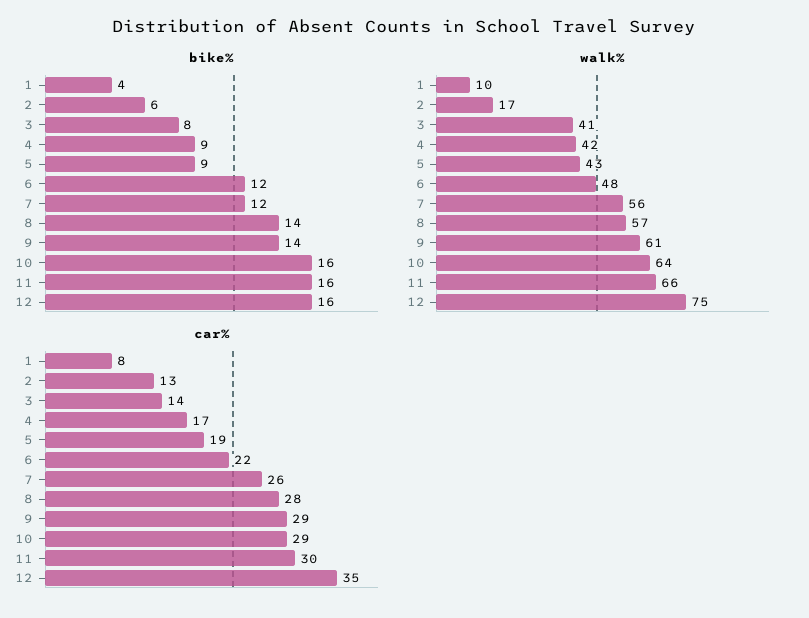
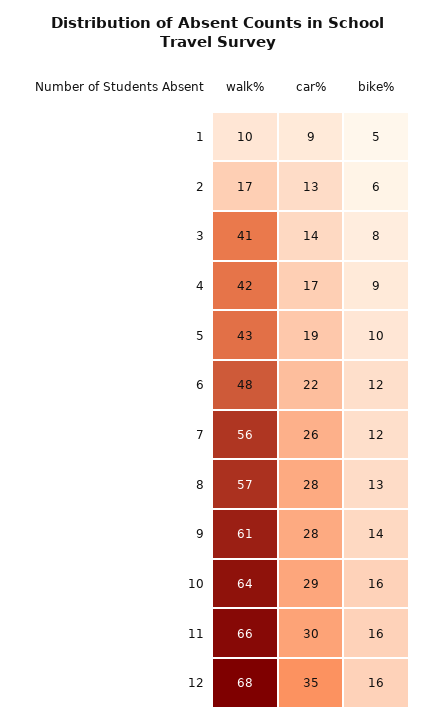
  {
    "bike%": {
-     "1": 4,
+     "1": 5,
      "2": 6,
      "3": 8,
      "4": 9,
-     "5": 9,
+     "5": 10,
      "6": 12,
      "7": 12,
-     "8": 14,
+     "8": 13,
      "9": 14,
      "10": 16,
      "11": 16,
      "12": 16
    },
    "walk%": {
      "1": 10,
      "2": 17,
      "3": 41,
      "4": 42,
      "5": 43,
      "6": 48,
      "7": 56,
      "8": 57,
      "9": 61,
      "10": 64,
      "11": 66,
-     "12": 75
+     "12": 68
    },
    "car%": {
-     "1": 8,
+     "1": 9,
      "2": 13,
      "3": 14,
      "4": 17,
      "5": 19,
      "6": 22,
      "7": 26,
      "8": 28,
-     "9": 29,
+     "9": 28,
      "10": 29,
      "11": 30,
      "12": 35
    }
  }

